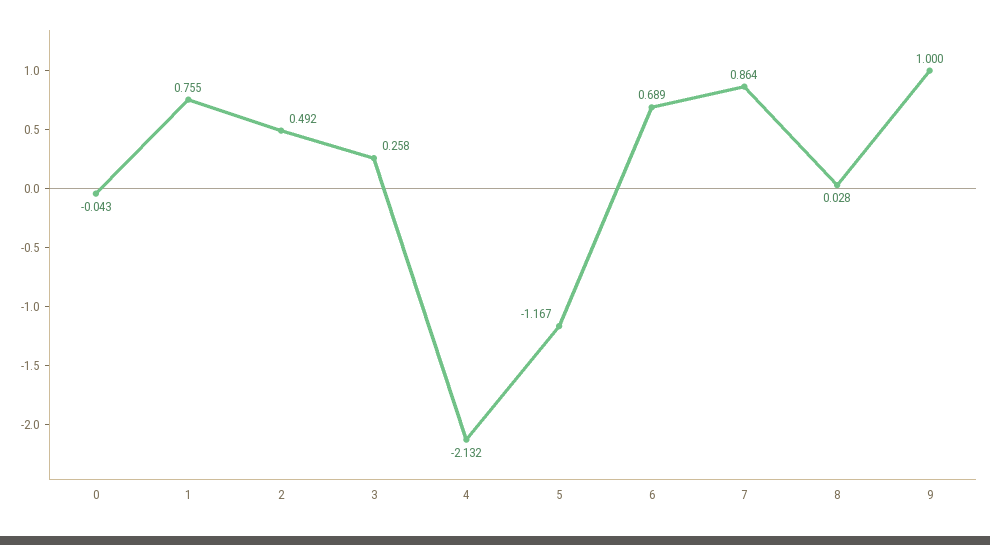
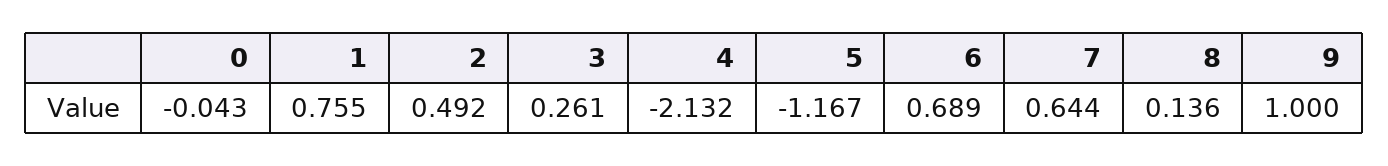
  {
    "0": -0.043,
    "1": 0.755,
    "2": 0.492,
-   "3": 0.258,
+   "3": 0.261,
    "4": -2.132,
    "5": -1.167,
    "6": 0.689,
-   "7": 0.864,
+   "7": 0.644,
-   "8": 0.028,
+   "8": 0.136,
    "9": 1
  }

